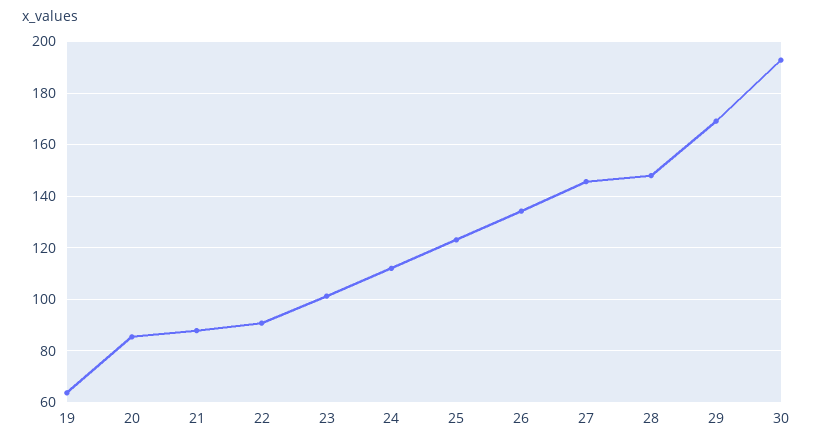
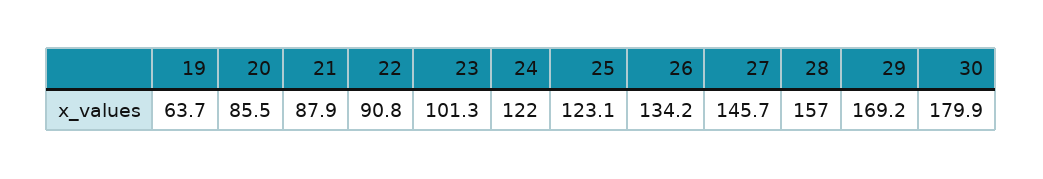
  {
    "19": 63.7,
    "20": 85.5,
    "21": 87.9,
    "22": 90.8,
    "23": 101.3,
-   "24": 112.5,
+   "24": 122,
    "25": 123.1,
    "26": 134.2,
    "27": 145.7,
-   "28": 147.5,
+   "28": 157,
    "29": 169.2,
-   "30": 192.5
+   "30": 179.9
  }

